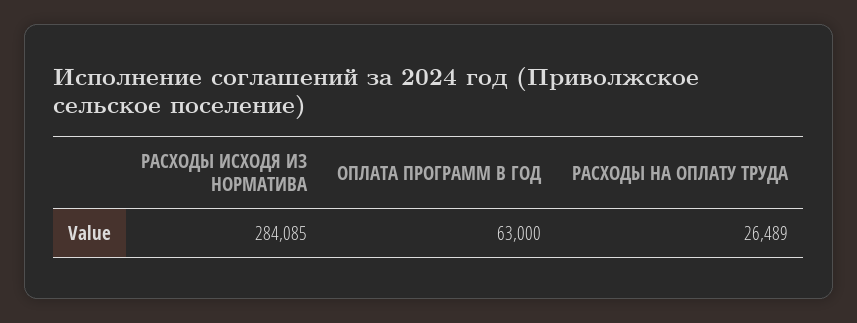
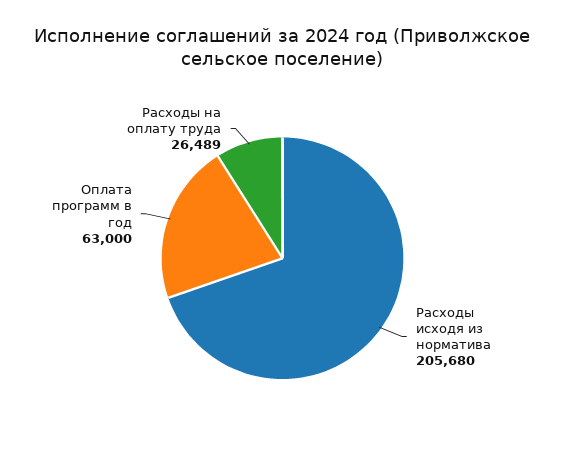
  {
-   "РАСХОДЫ ИСХОДЯ ИЗ НОРМАТИВА": 284085,
+   "РАСХОДЫ ИСХОДЯ ИЗ НОРМАТИВА": 205680,
    "ОПЛАТА ПРОГРАММ В ГОД": 63000,
    "РАСХОДЫ НА ОПЛАТУ ТРУДА": 26489
  }

